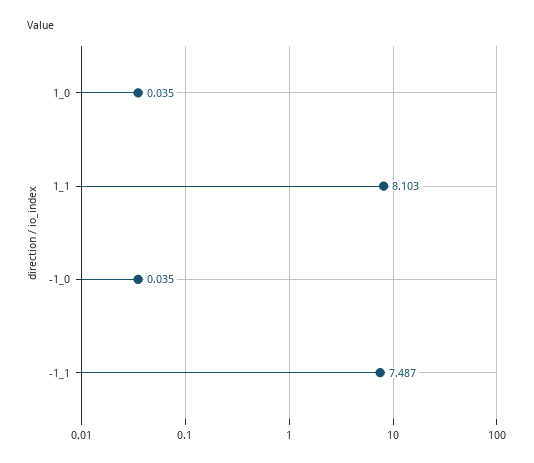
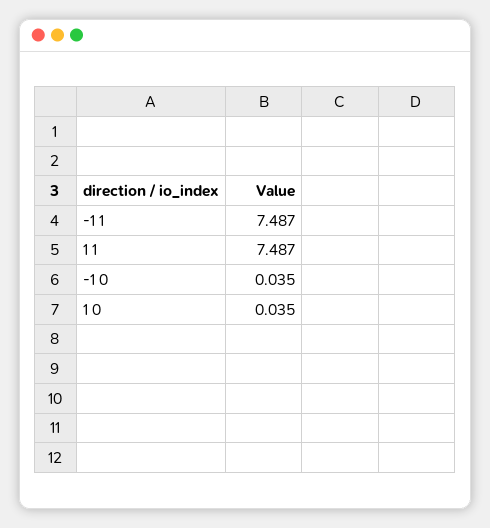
  {
    "1_0": 0.035,
-   "1_1": 8.103,
+   "1_1": 7.487,
    "-1_0": 0.035,
    "-1_1": 7.487
  }

